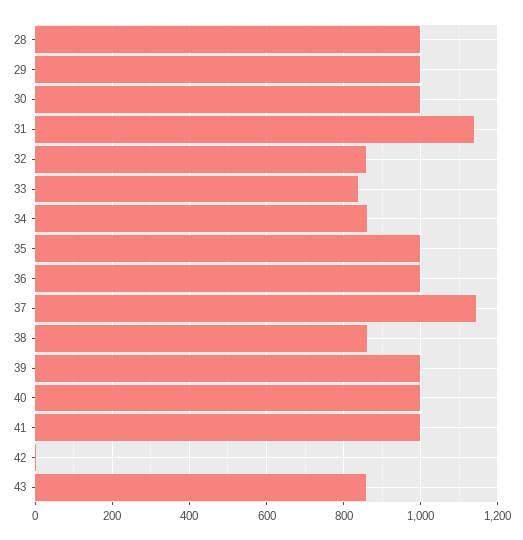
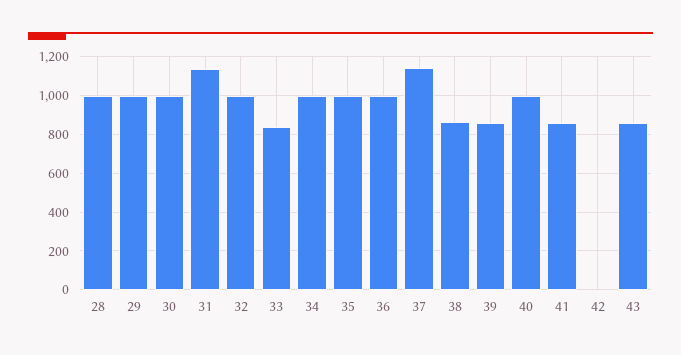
  {
    "28": 1000,
    "29": 1000,
    "30": 1000,
    "31": 1140,
-   "32": 860,
+   "32": 1000,
    "33": 840,
-   "34": 860,
+   "34": 1000,
    "35": 1000,
    "36": 1000,
    "37": 1140,
    "38": 860,
-   "39": 1000,
+   "39": 850,
    "40": 1000,
-   "41": 1000,
+   "41": 850,
    "42": 0,
    "43": 860
  }

